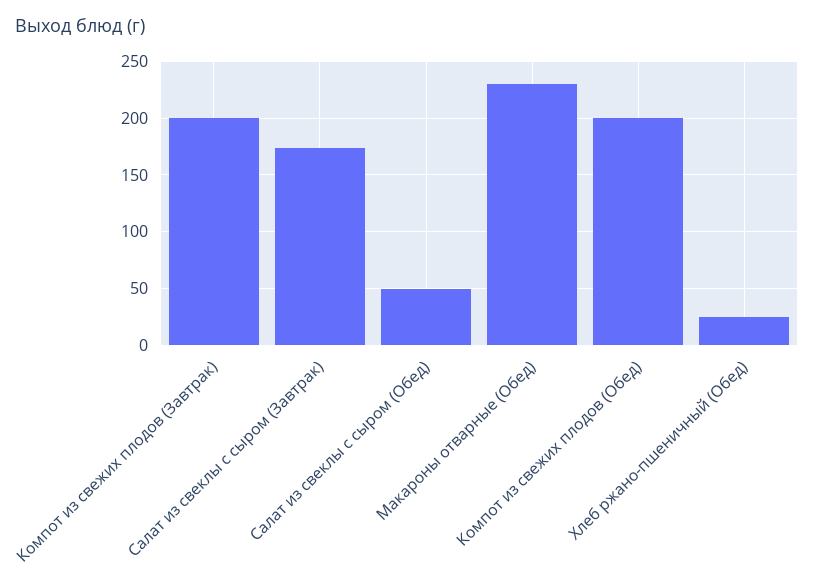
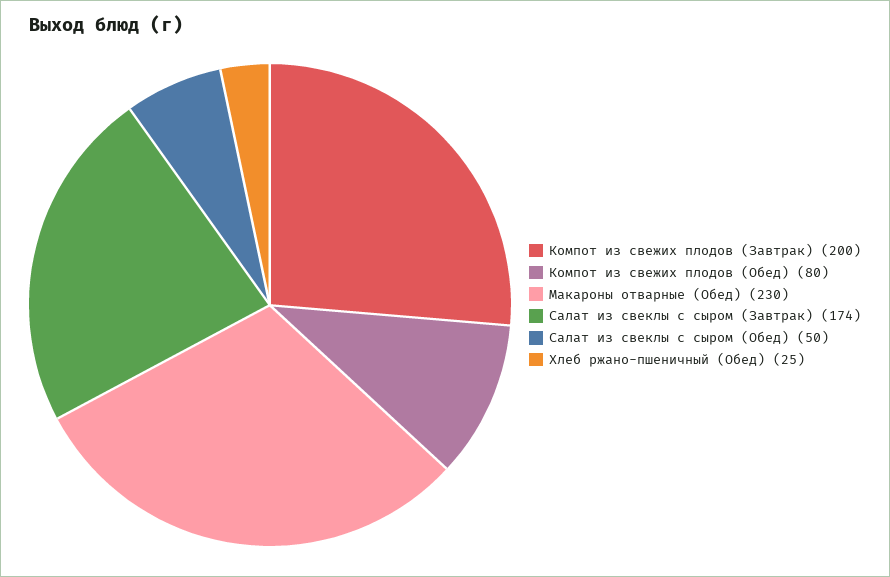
  {
    "Компот из свежих плодов (Завтрак)": 200,
    "Салат из свеклы с сыром (Завтрак)": 174,
    "Салат из свеклы с сыром (Обед)": 50,
    "Макароны отварные (Обед)": 230,
-   "Компот из свежих плодов (Обед)": 200,
+   "Компот из свежих плодов (Обед)": 80,
    "Хлеб ржано-пшеничный (Обед)": 25
  }

